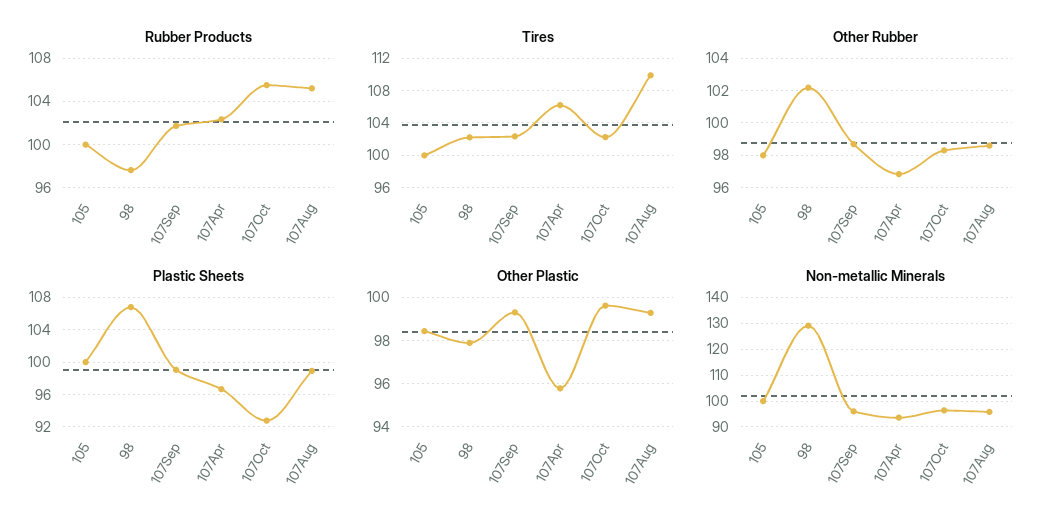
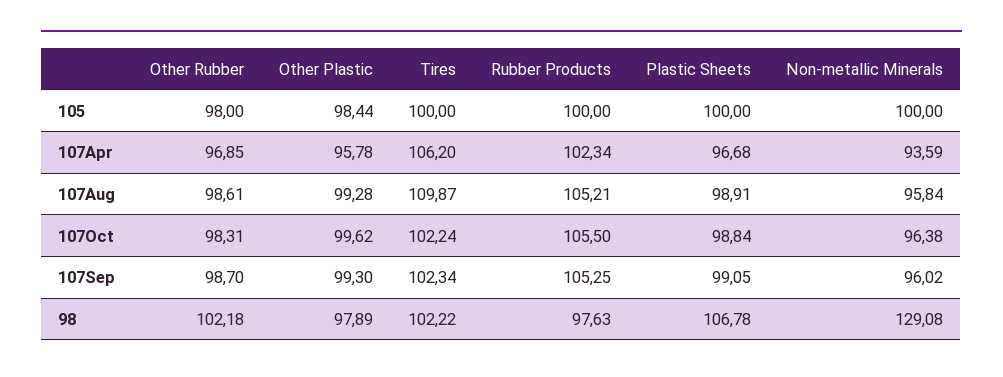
  {
    "Rubber Products": {
      "105": 100,
      "98": 97.63,
-     "107Sep": 102,
+     "107Sep": 105.25,
      "107Apr": 102.34,
      "107Oct": 105.5,
      "107Aug": 105.21
    },
    "Tires": {
      "105": 100,
      "98": 102.22,
      "107Sep": 102.34,
      "107Apr": 106.2,
      "107Oct": 102.24,
      "107Aug": 109.87
    },
    "Other Rubber": {
      "105": 98,
      "98": 102.18,
      "107Sep": 98.7,
      "107Apr": 96.85,
      "107Oct": 98.31,
      "107Aug": 98.61
    },
    "Plastic Sheets": {
      "105": 100,
      "98": 106.78,
      "107Sep": 99.05,
      "107Apr": 96.68,
-     "107Oct": 93,
+     "107Oct": 98.84,
      "107Aug": 98.91
    },
    "Other Plastic": {
      "105": 98.44,
      "98": 97.89,
      "107Sep": 99.3,
      "107Apr": 95.78,
      "107Oct": 99.62,
      "107Aug": 99.28
    },
    "Non-metallic Minerals": {
      "105": 100,
      "98": 129.08,
      "107Sep": 96.02,
      "107Apr": 93.59,
      "107Oct": 96.38,
      "107Aug": 95.84
    }
  }

